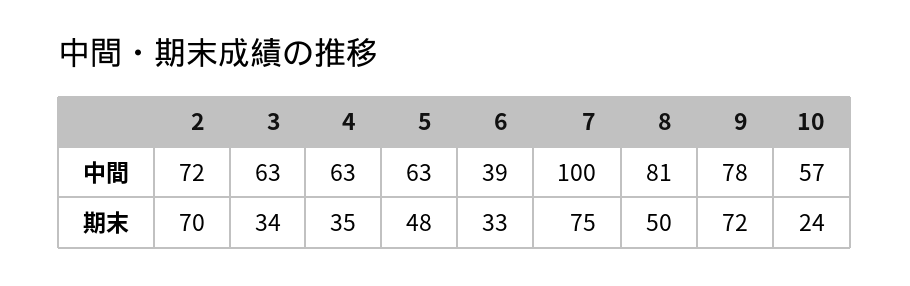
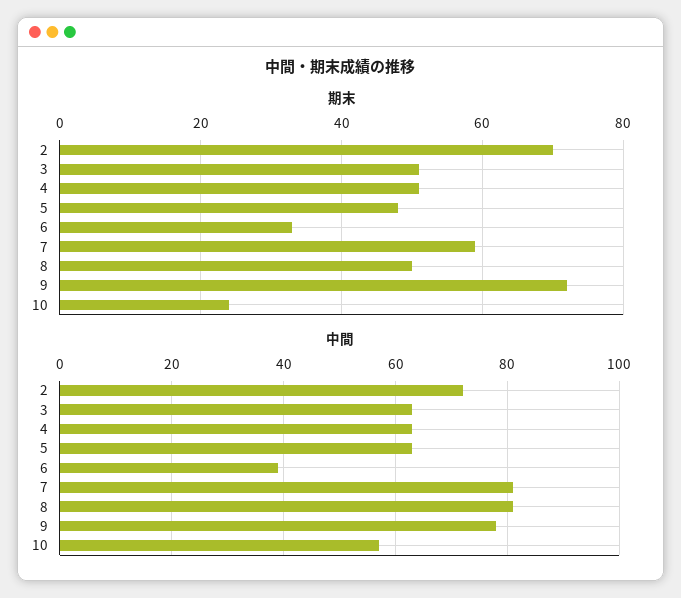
  {
    "中間": {
      "2": 72,
      "3": 63,
      "4": 63,
      "5": 63,
      "6": 39,
-     "7": 100,
+     "7": 80,
      "8": 81,
      "9": 78,
      "10": 57
    },
    "期末": {
      "2": 70,
-     "3": 34,
+     "3": 50,
-     "4": 35,
+     "4": 50,
      "5": 48,
      "6": 33,
-     "7": 75,
+     "7": 60,
      "8": 50,
      "9": 72,
      "10": 24
    }
  }

